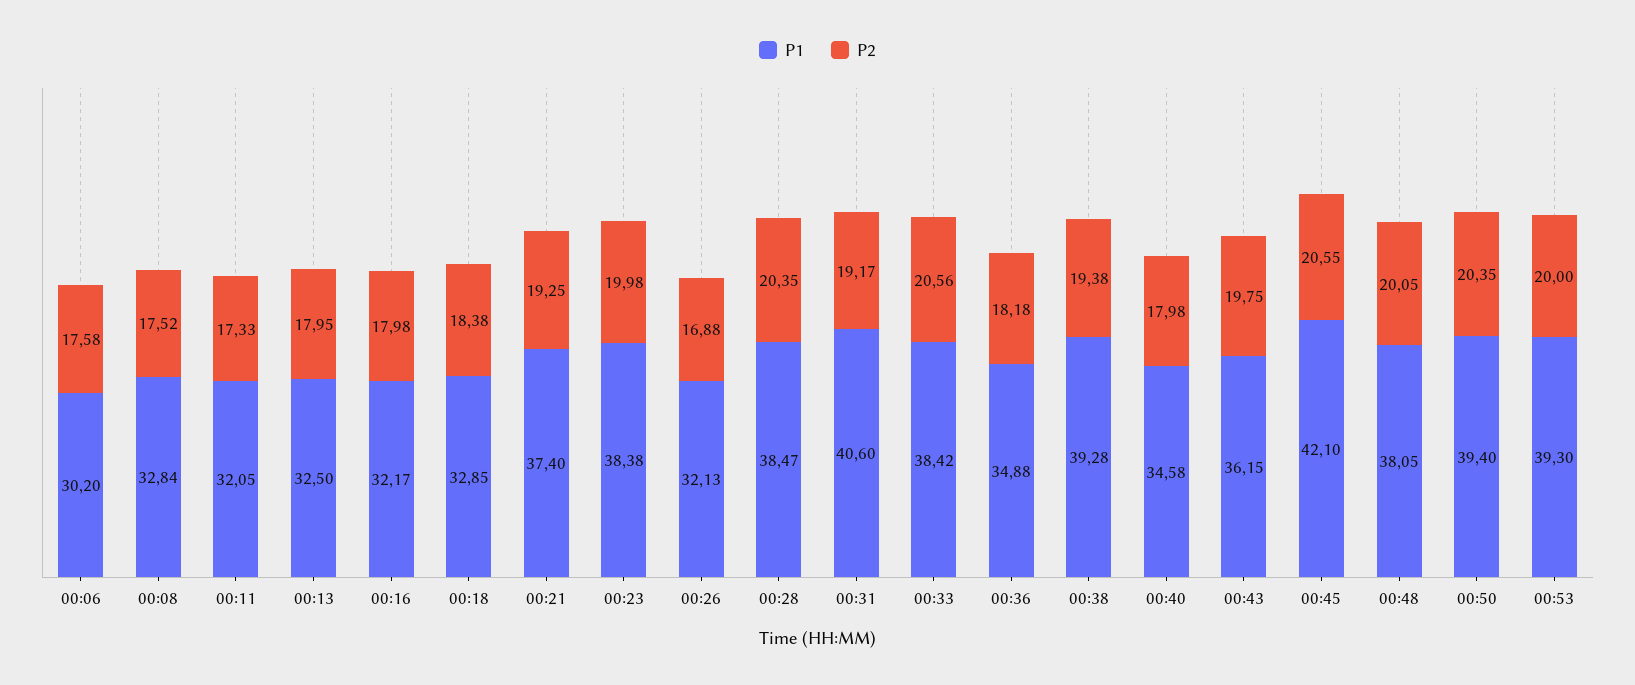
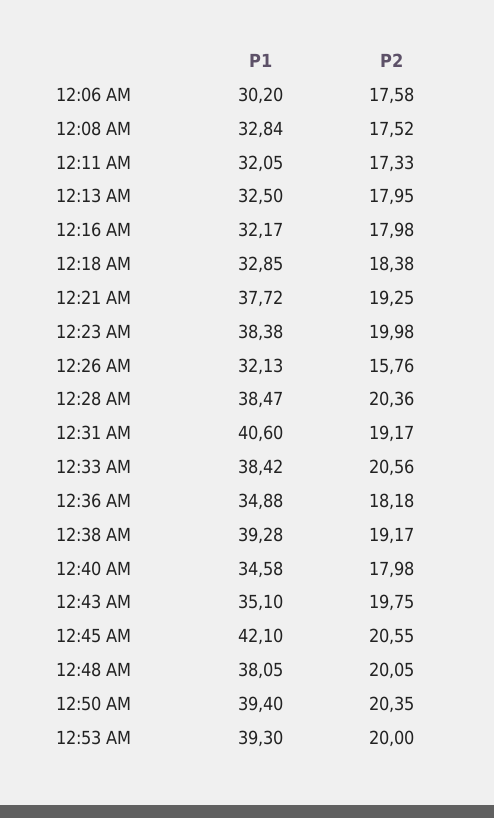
  {
    "P1": {
      "00:06": 30.2,
      "00:08": 32.84,
      "00:11": 32.05,
      "00:13": 32.5,
      "00:16": 32.17,
      "00:18": 32.85,
-     "00:21": 37.4,
+     "00:21": 37.72,
      "00:23": 38.38,
      "00:26": 32.13,
      "00:28": 38.47,
      "00:31": 40.6,
      "00:33": 38.42,
      "00:36": 34.88,
      "00:38": 39.28,
      "00:40": 34.58,
-     "00:43": 36.15,
+     "00:43": 35.1,
      "00:45": 42.1,
      "00:48": 38.05,
      "00:50": 39.4,
      "00:53": 39.3
    },
    "P2": {
      "00:06": 17.58,
      "00:08": 17.52,
      "00:11": 17.33,
      "00:13": 17.95,
      "00:16": 17.98,
      "00:18": 18.38,
      "00:21": 19.25,
      "00:23": 19.98,
-     "00:26": 16.88,
+     "00:26": 15.76,
-     "00:28": 20.35,
+     "00:28": 20.36,
      "00:31": 19.17,
      "00:33": 20.56,
      "00:36": 18.18,
-     "00:38": 19.38,
+     "00:38": 19.17,
      "00:40": 17.98,
      "00:43": 19.75,
      "00:45": 20.55,
      "00:48": 20.05,
      "00:50": 20.35,
      "00:53": 20
    }
  }

